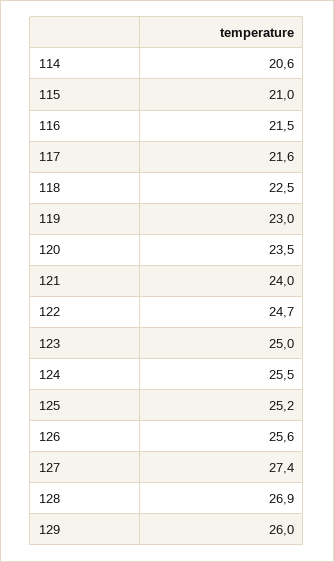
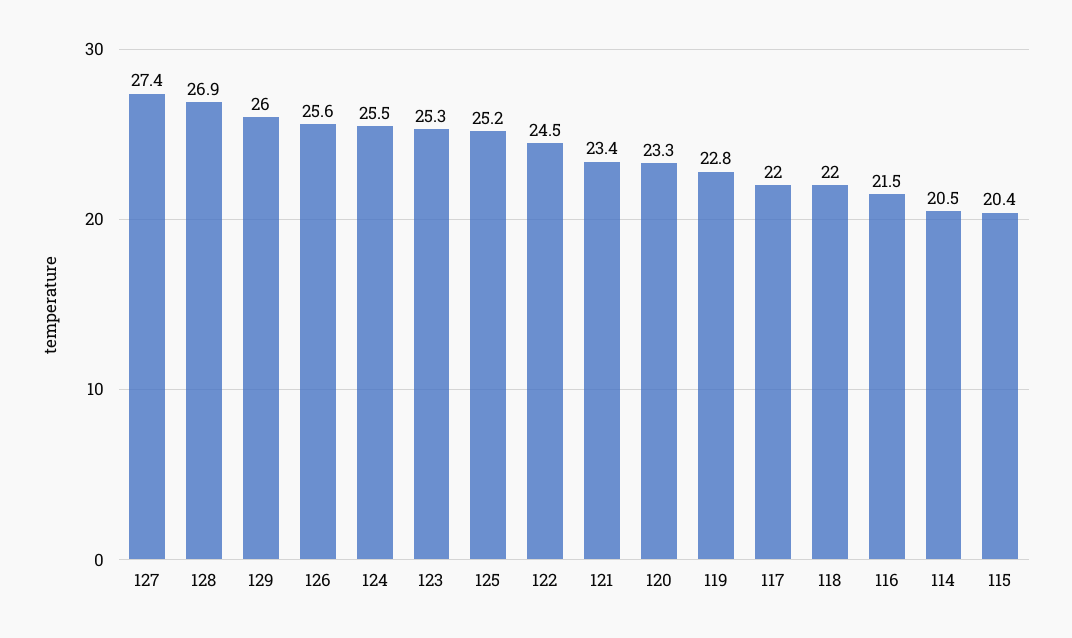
  {
-   "114": 20.6,
+   "114": 20.5,
-   "115": 21,
+   "115": 20.4,
    "116": 21.5,
-   "117": 21.6,
+   "117": 22,
-   "118": 22.5,
+   "118": 22,
-   "119": 23,
+   "119": 22.8,
-   "120": 23.5,
+   "120": 23.3,
-   "121": 24,
+   "121": 23.4,
-   "122": 24.7,
+   "122": 24.5,
-   "123": 25,
+   "123": 25.3,
    "124": 25.5,
    "125": 25.2,
    "126": 25.6,
    "127": 27.4,
    "128": 26.9,
    "129": 26
  }

